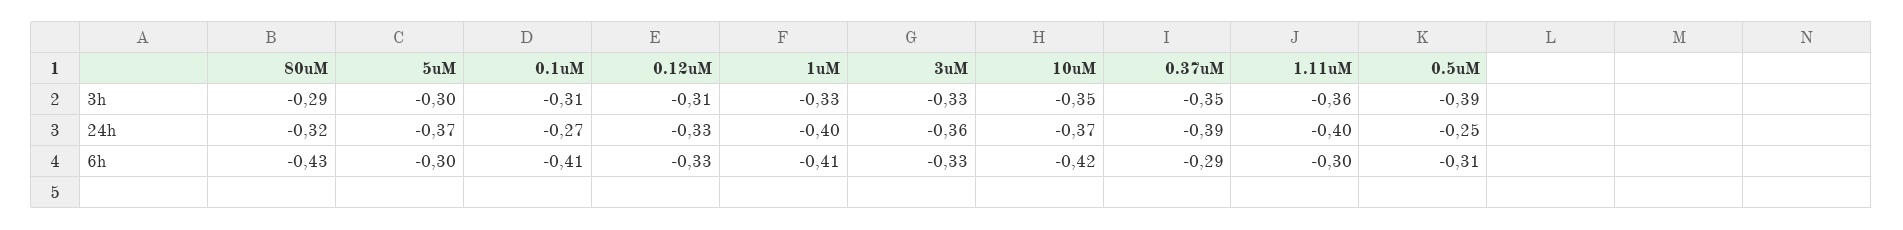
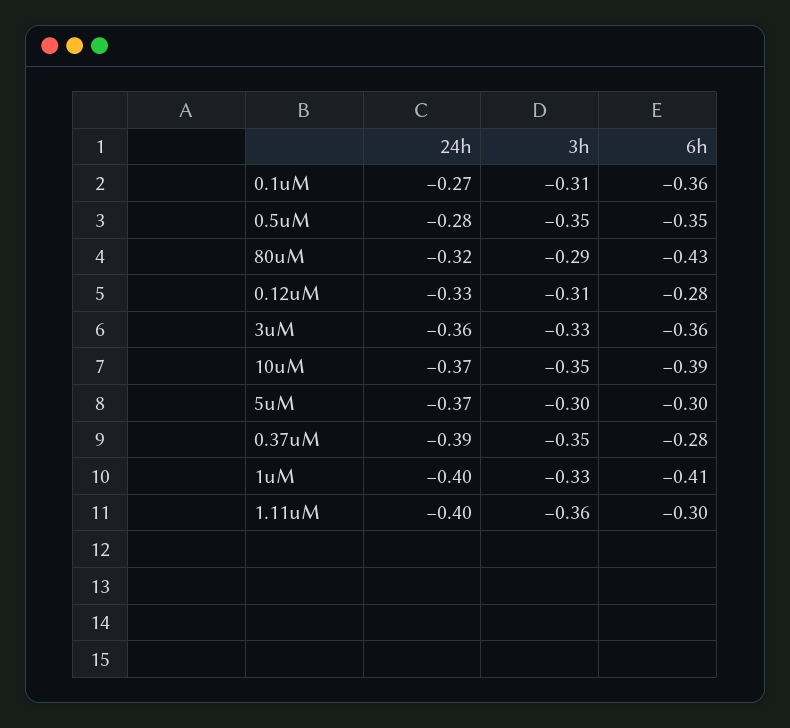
  {
    "80uM": {
      "3h": -0.29,
      "24h": -0.32,
      "6h": -0.43
    },
    "5uM": {
      "3h": -0.3,
      "24h": -0.37,
      "6h": -0.3
    },
    "0.1uM": {
      "3h": -0.31,
      "24h": -0.27,
-     "6h": -0.41
+     "6h": -0.36
    },
    "0.12uM": {
      "3h": -0.31,
      "24h": -0.33,
-     "6h": -0.33
+     "6h": -0.28
    },
    "1uM": {
      "3h": -0.33,
      "24h": -0.4,
      "6h": -0.41
    },
    "3uM": {
      "3h": -0.33,
      "24h": -0.36,
-     "6h": -0.33
+     "6h": -0.36
    },
    "10uM": {
      "3h": -0.35,
      "24h": -0.37,
-     "6h": -0.42
+     "6h": -0.39
    },
    "0.37uM": {
      "3h": -0.35,
      "24h": -0.39,
-     "6h": -0.29
+     "6h": -0.28
    },
    "1.11uM": {
      "3h": -0.36,
      "24h": -0.4,
      "6h": -0.3
    },
    "0.5uM": {
-     "3h": -0.39,
+     "3h": -0.35,
-     "24h": -0.25,
+     "24h": -0.28,
-     "6h": -0.31
+     "6h": -0.35
    }
  }

